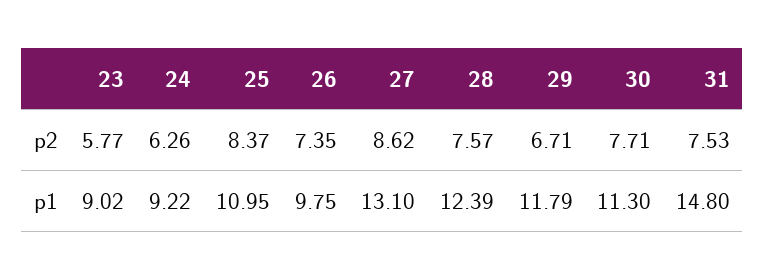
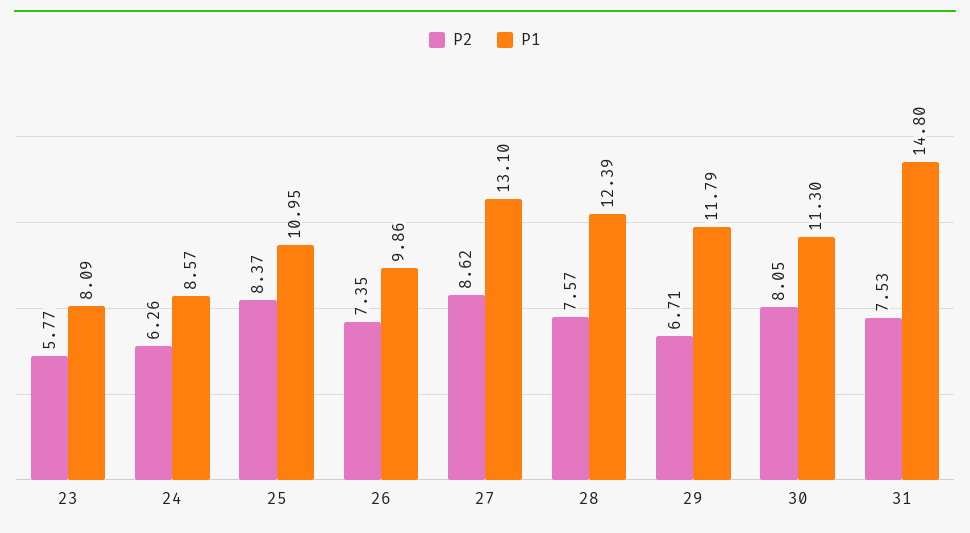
  {
    "p2": {
      "23": 5.77,
      "24": 6.26,
      "25": 8.37,
      "26": 7.35,
      "27": 8.62,
      "28": 7.57,
      "29": 6.71,
-     "30": 7.71,
+     "30": 8.05,
      "31": 7.53
    },
    "p1": {
-     "23": 9.02,
+     "23": 8.09,
-     "24": 9.22,
+     "24": 8.57,
      "25": 10.95,
-     "26": 9.75,
+     "26": 9.86,
      "27": 13.1,
      "28": 12.39,
      "29": 11.79,
      "30": 11.3,
      "31": 14.8
    }
  }

